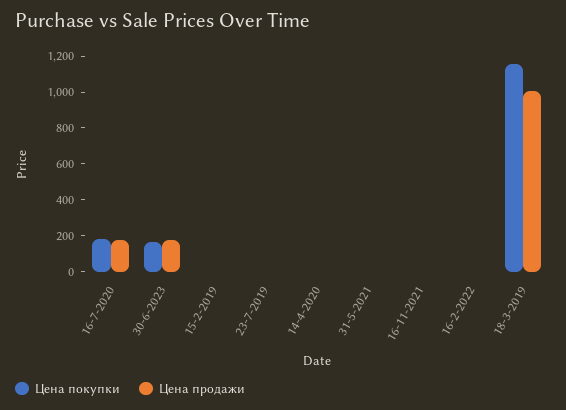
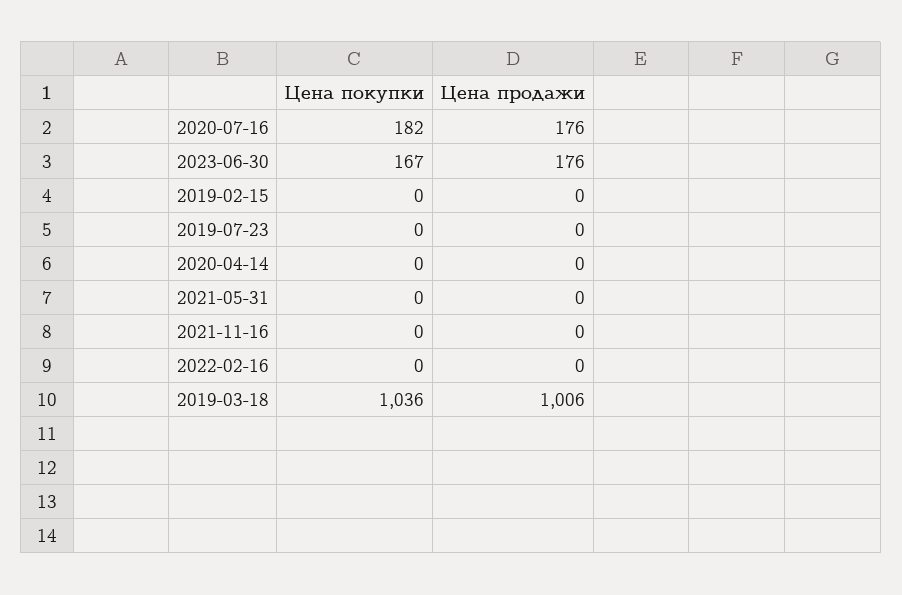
  {
    "Цена покупки": {
      "16-7-2020": 182,
      "30-6-2023": 167,
      "15-2-2019": 0,
      "23-7-2019": 0,
      "14-4-2020": 0,
      "31-5-2021": 0,
      "16-11-2021": 0,
      "16-2-2022": 0,
-     "18-3-2019": 1150
+     "18-3-2019": 1036
    },
    "Цена продажи": {
      "16-7-2020": 176,
      "30-6-2023": 176,
      "15-2-2019": 0,
      "23-7-2019": 0,
      "14-4-2020": 0,
      "31-5-2021": 0,
      "16-11-2021": 0,
      "16-2-2022": 0,
      "18-3-2019": 1006
    }
  }

